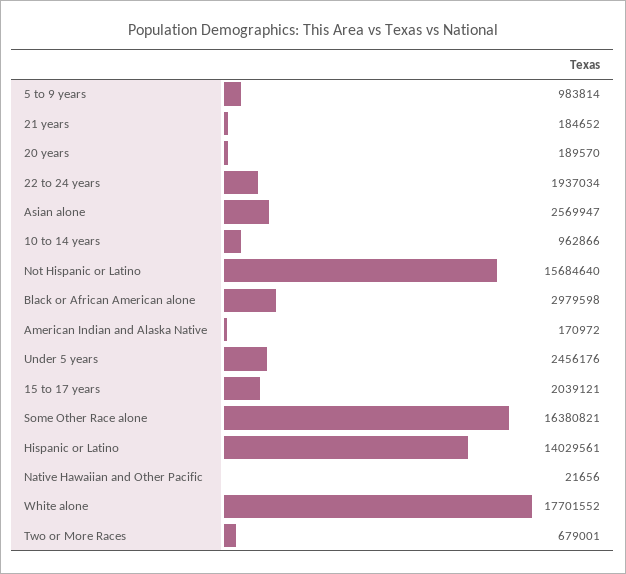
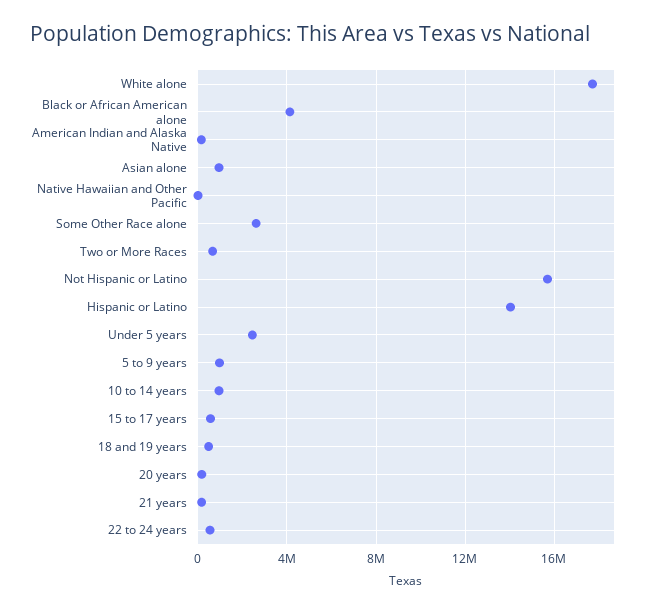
  {
    "5 to 9 years": 983814,
    "21 years": 184652,
    "20 years": 189570,
-   "22 to 24 years": 1937034,
+   "22 to 24 years": 500000,
-   "Asian alone": 2569947,
+   "Asian alone": 1000000,
    "10 to 14 years": 962866,
    "Not Hispanic or Latino": 15684640,
-   "Black or African American alone": 2979598,
+   "Black or African American alone": 4000000,
    "American Indian and Alaska Native": 170972,
    "Under 5 years": 2456176,
-   "15 to 17 years": 2039121,
+   "15 to 17 years": 500000,
-   "Some Other Race alone": 16380821,
+   "Some Other Race alone": 2500000,
    "Hispanic or Latino": 14029561,
    "Native Hawaiian and Other Pacific": 21656,
    "White alone": 17701552,
-   "Two or More Races": 679001
+   "Two or More Races": 679001,
+   "18 and 19 years": 500000
  }

